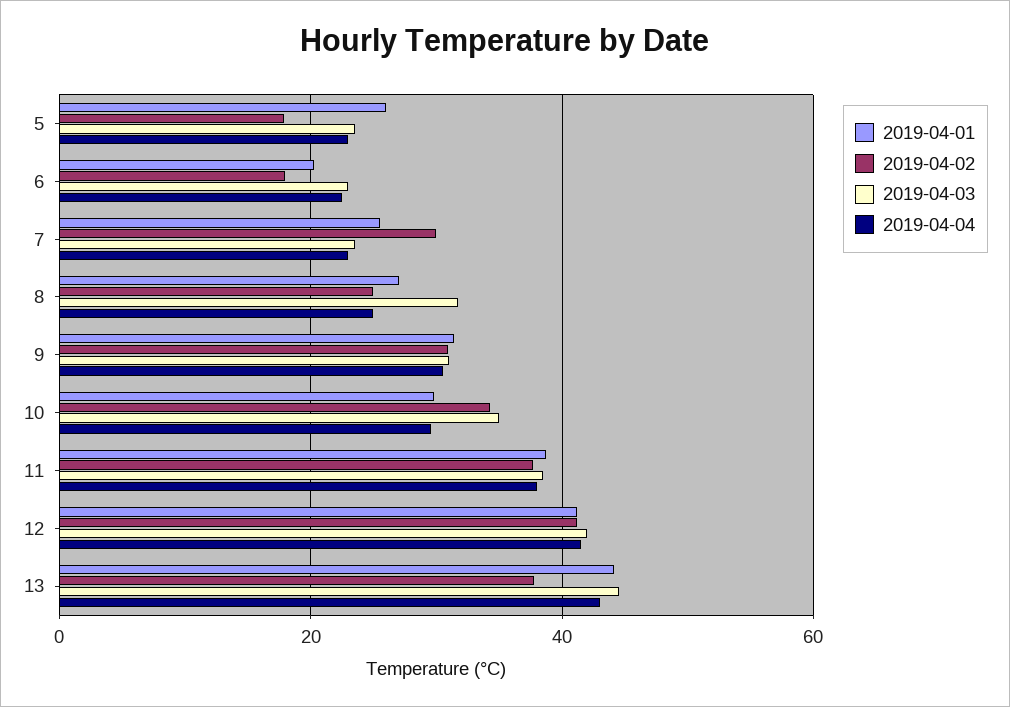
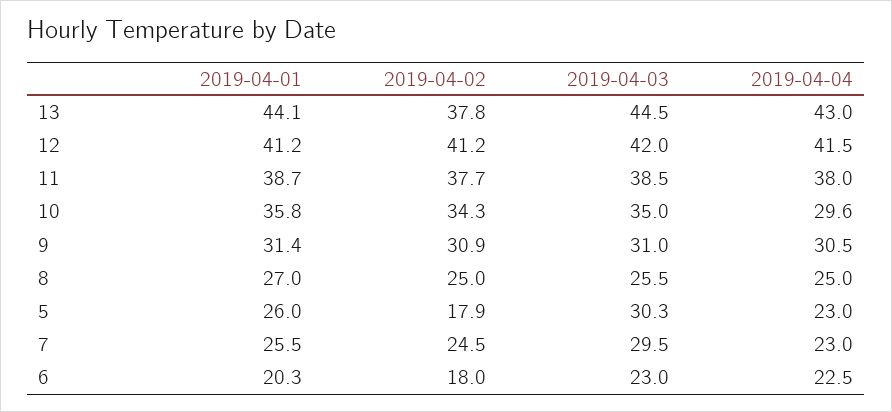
  {
    "2019-04-01": {
      "5": 26,
      "6": 20.3,
      "7": 25.5,
      "8": 27,
      "9": 31.4,
-     "10": 30,
+     "10": 35.8,
      "11": 38.7,
      "12": 41.2,
      "13": 44.1
    },
    "2019-04-02": {
      "5": 17.9,
      "6": 18,
-     "7": 30,
+     "7": 24.5,
      "8": 25,
      "9": 30.9,
      "10": 34.3,
      "11": 37.7,
      "12": 41.2,
      "13": 37.8
    },
    "2019-04-03": {
-     "5": 24,
+     "5": 30.3,
      "6": 23,
-     "7": 24,
+     "7": 29.5,
-     "8": 32,
+     "8": 25.5,
      "9": 31,
      "10": 35,
      "11": 38.5,
      "12": 42,
      "13": 44.5
    },
    "2019-04-04": {
      "5": 23,
      "6": 22.5,
      "7": 23,
      "8": 25,
      "9": 30.5,
      "10": 29.6,
      "11": 38,
      "12": 41.5,
      "13": 43
    }
  }

